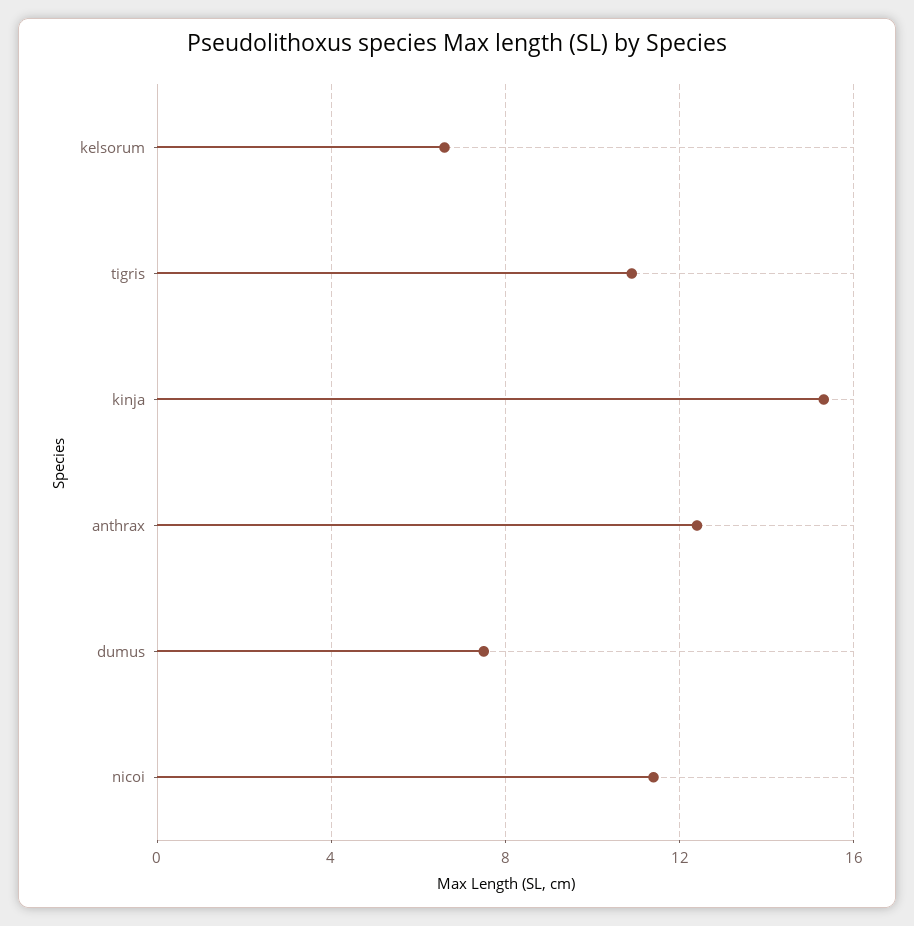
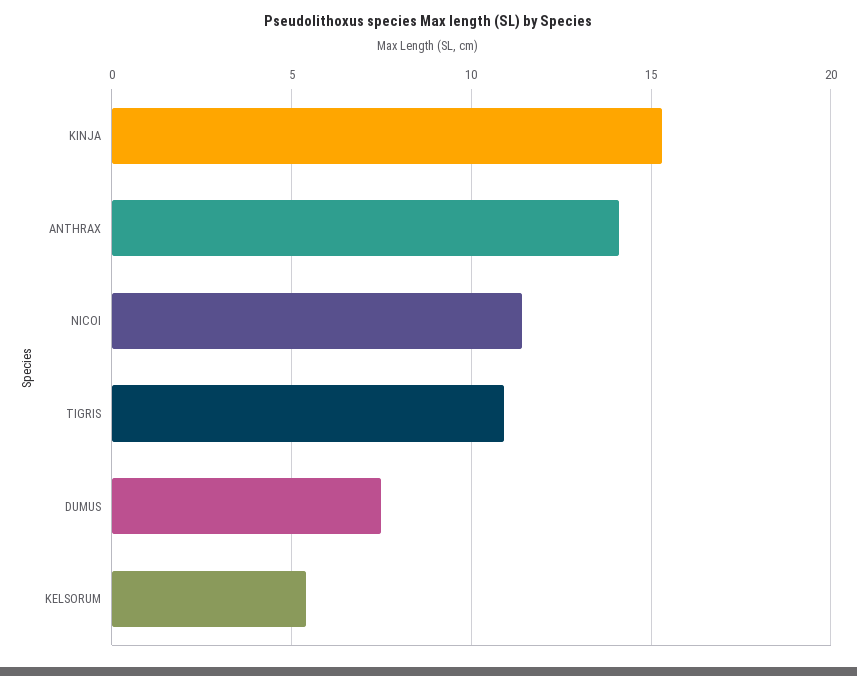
  {
-   "kelsorum": 6.5,
+   "kelsorum": 5.5,
    "tigris": 11,
    "kinja": 15.5,
-   "anthrax": 12.5,
+   "anthrax": 14,
    "dumus": 7.5,
    "nicoi": 11.5
  }

